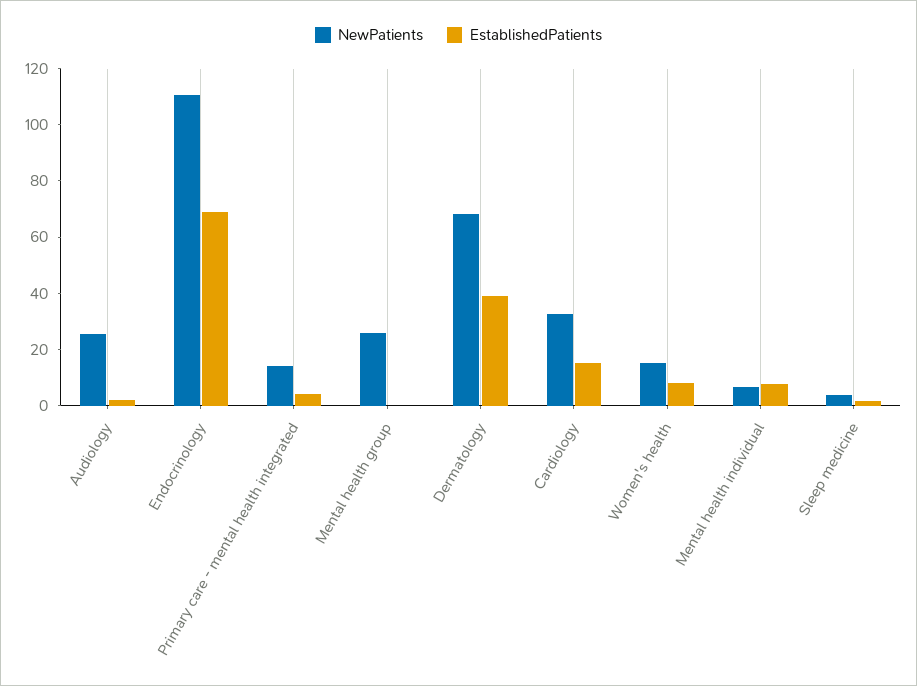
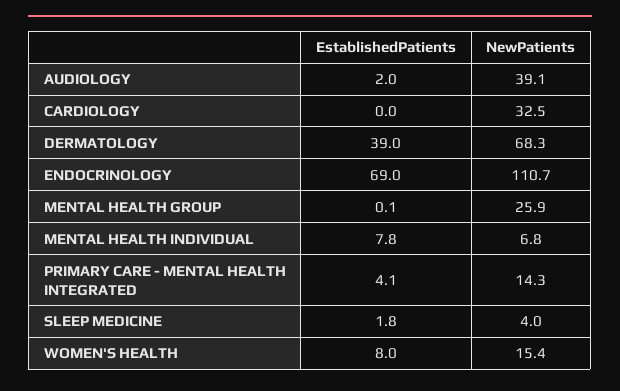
  {
    "NewPatients": {
-     "Audiology": 25,
+     "Audiology": 39.1,
      "Endocrinology": 110.7,
      "Primary care - mental health integrated": 14.3,
      "Mental health group": 25.9,
      "Dermatology": 68.3,
      "Cardiology": 32.5,
      "Women's health": 15.4,
      "Mental health individual": 6.8,
      "Sleep medicine": 4
    },
    "EstablishedPatients": {
      "Audiology": 2,
      "Endocrinology": 69,
      "Primary care - mental health integrated": 4.1,
      "Mental health group": 0.1,
      "Dermatology": 39,
-     "Cardiology": 15,
+     "Cardiology": 0,
      "Women's health": 8,
      "Mental health individual": 7.8,
      "Sleep medicine": 1.8
    }
  }

